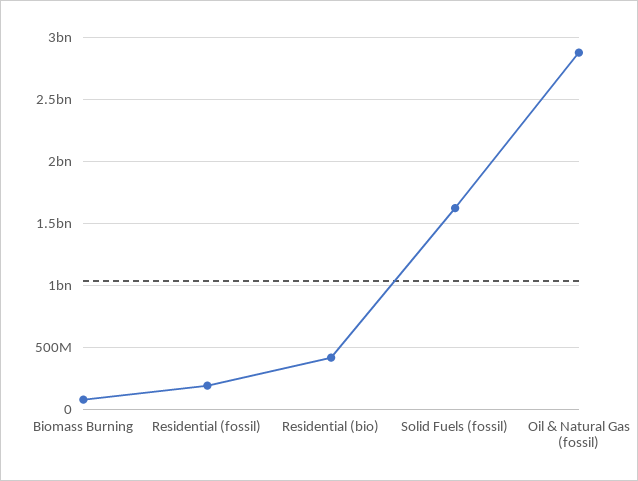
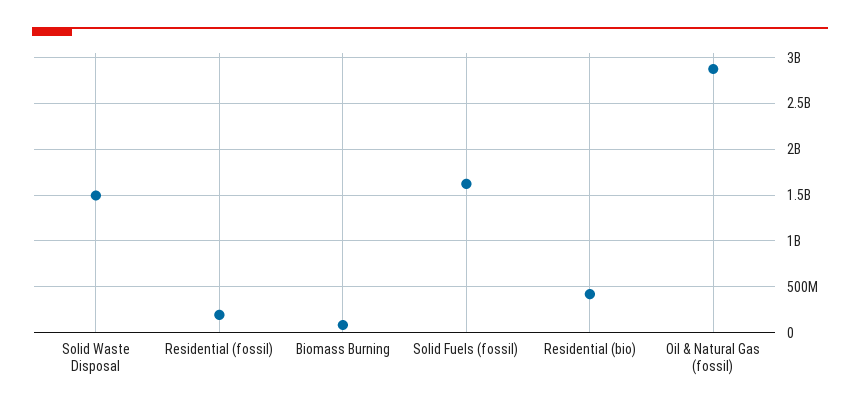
  {
    "Biomass Burning": 100000000,
    "Residential (fossil)": 200000000,
    "Residential (bio)": 400000000,
    "Solid Fuels (fossil)": 1600000000,
-   "Oil & Natural Gas (fossil)": 2900000000
+   "Oil & Natural Gas (fossil)": 2900000000,
+   "Solid Waste Disposal": 1500000000
  }

